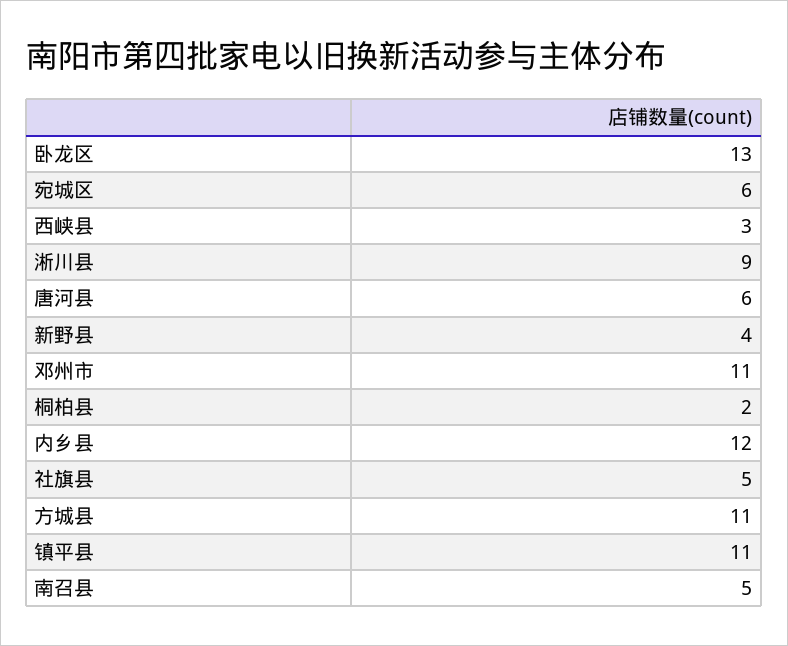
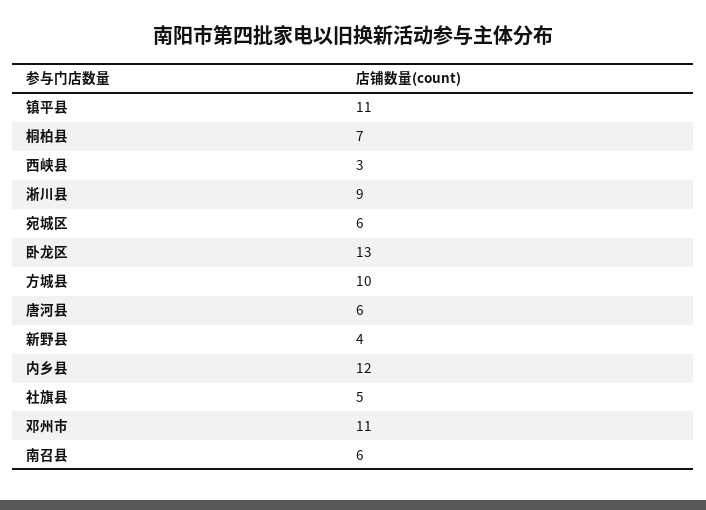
  {
    "卧龙区": 13,
    "宛城区": 6,
    "西峡县": 3,
    "淅川县": 9,
    "唐河县": 6,
    "新野县": 4,
    "邓州市": 11,
-   "桐柏县": 2,
+   "桐柏县": 7,
    "内乡县": 12,
    "社旗县": 5,
-   "方城县": 11,
+   "方城县": 10,
    "镇平县": 11,
-   "南召县": 5
+   "南召县": 6
  }

